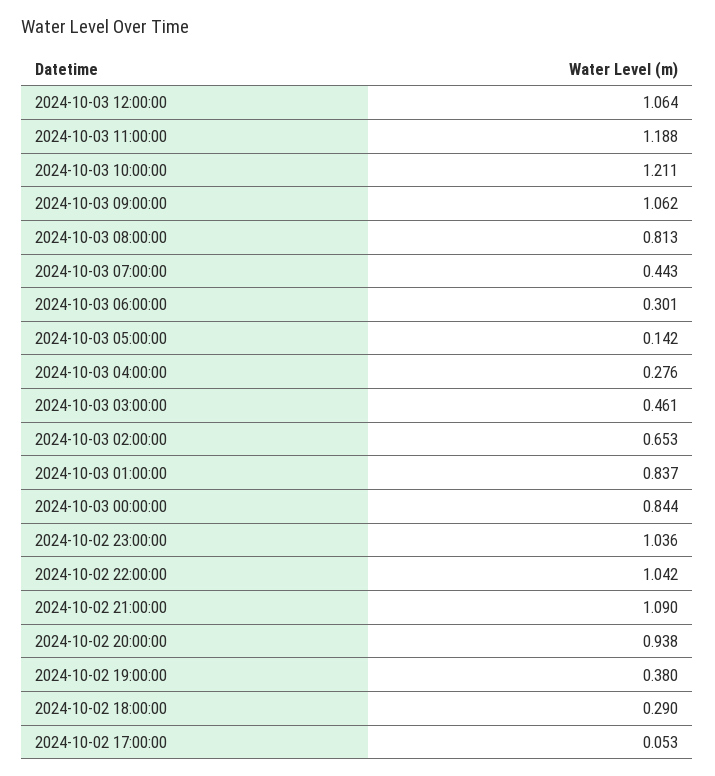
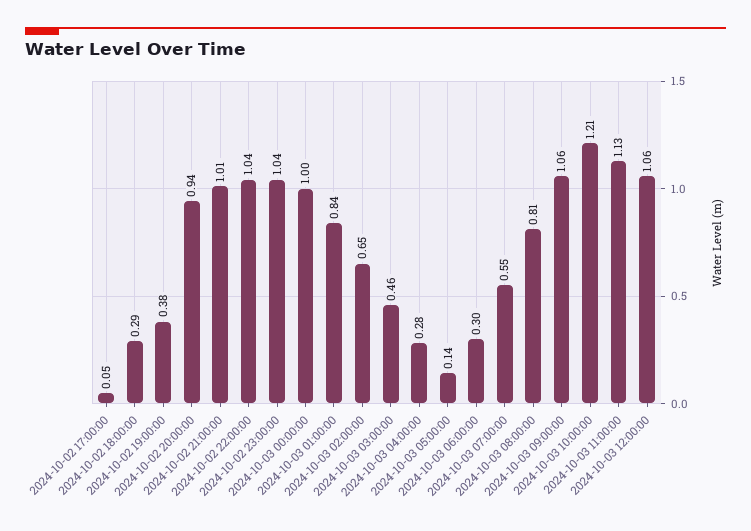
  {
    "2024-10-03 12:00:00": 1.064,
-   "2024-10-03 11:00:00": 1.188,
+   "2024-10-03 11:00:00": 1.13,
    "2024-10-03 10:00:00": 1.211,
    "2024-10-03 09:00:00": 1.062,
    "2024-10-03 08:00:00": 0.813,
-   "2024-10-03 07:00:00": 0.443,
+   "2024-10-03 07:00:00": 0.55,
    "2024-10-03 06:00:00": 0.301,
    "2024-10-03 05:00:00": 0.142,
    "2024-10-03 04:00:00": 0.276,
    "2024-10-03 03:00:00": 0.461,
    "2024-10-03 02:00:00": 0.653,
    "2024-10-03 01:00:00": 0.837,
-   "2024-10-03 00:00:00": 0.844,
+   "2024-10-03 00:00:00": 1,
    "2024-10-02 23:00:00": 1.036,
    "2024-10-02 22:00:00": 1.042,
-   "2024-10-02 21:00:00": 1.09,
+   "2024-10-02 21:00:00": 1.01,
    "2024-10-02 20:00:00": 0.938,
    "2024-10-02 19:00:00": 0.38,
    "2024-10-02 18:00:00": 0.29,
    "2024-10-02 17:00:00": 0.053
  }

